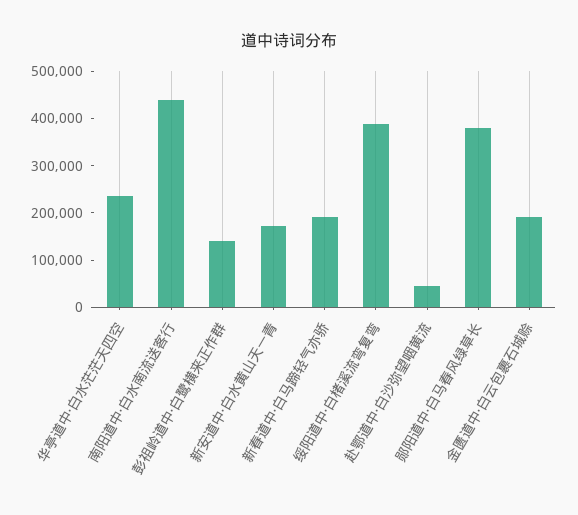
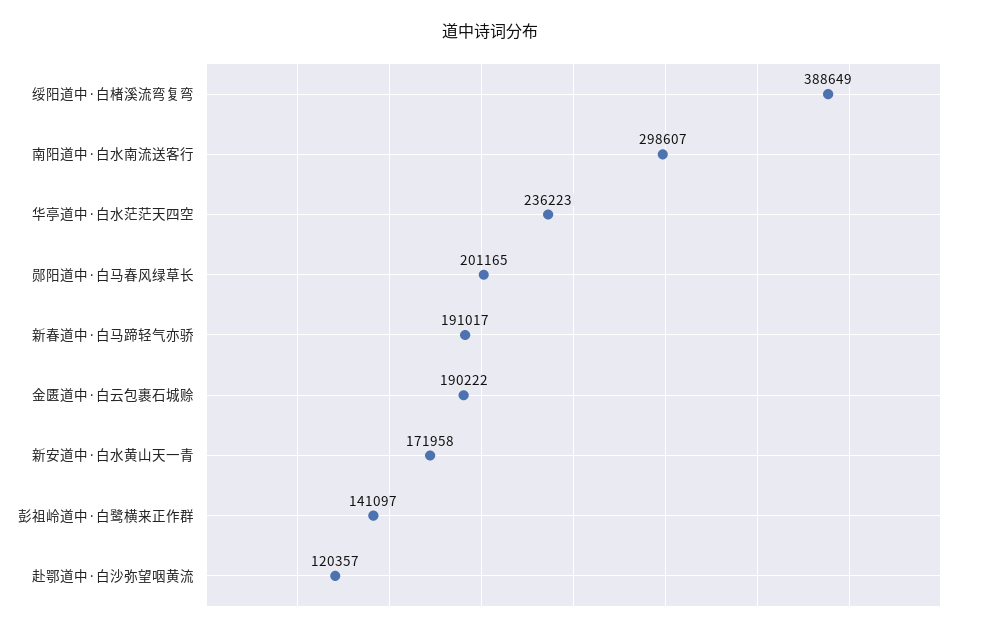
  {
    "华亭道中·白水茫茫天四空": 236223,
-   "南阳道中·白水南流送客行": 440000,
+   "南阳道中·白水南流送客行": 298607,
    "彭祖岭道中·白鹭横来正作群": 141097,
    "新安道中·白水黄山天一青": 171958,
    "新春道中·白马蹄轻气亦骄": 191017,
    "绥阳道中·白楮溪流弯复弯": 388649,
-   "赴鄂道中·白沙弥望咽黄流": 40000,
+   "赴鄂道中·白沙弥望咽黄流": 120357,
-   "郧阳道中·白马春风绿草长": 380000,
+   "郧阳道中·白马春风绿草长": 201165,
    "金匮道中·白云包裹石城赊": 190222
  }

